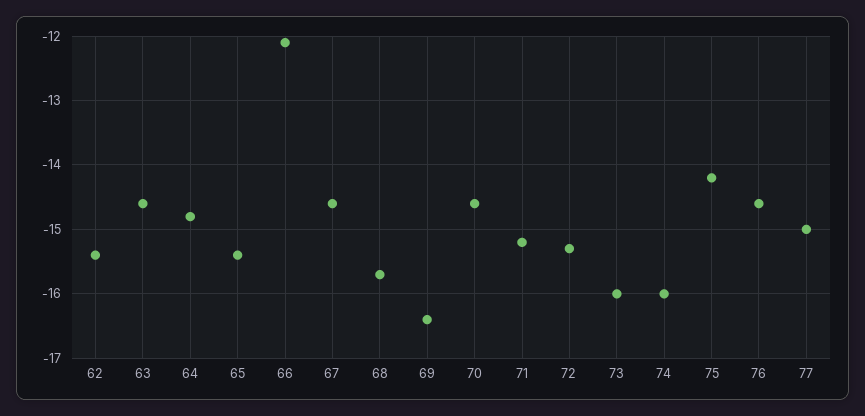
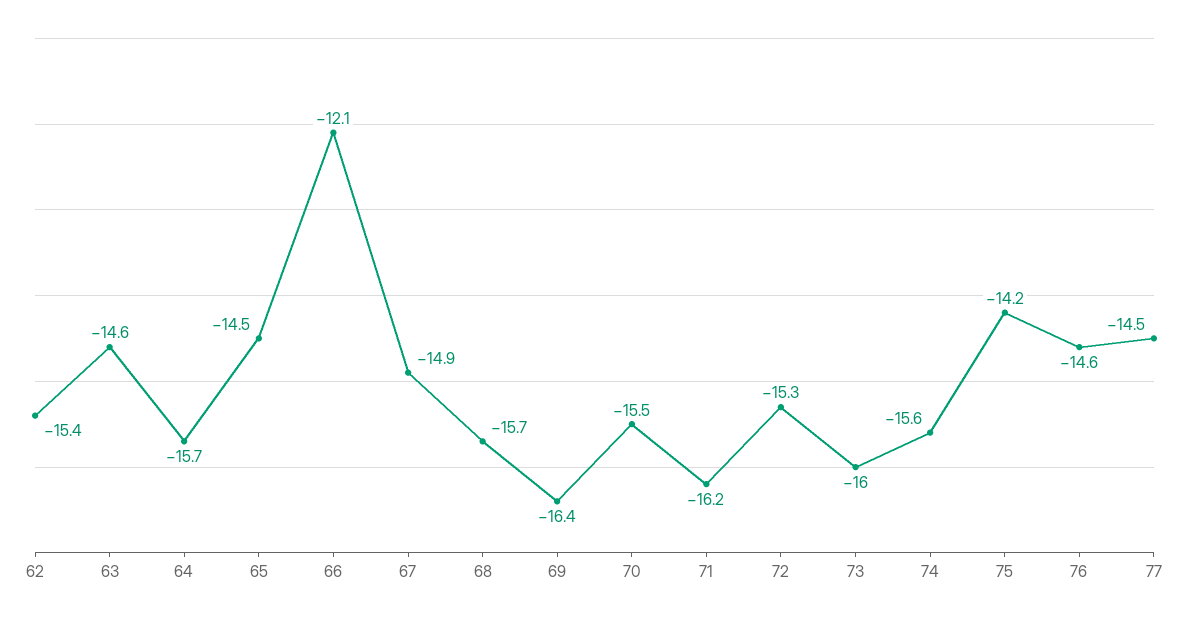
  {
    "62": -15.4,
    "63": -14.6,
-   "64": -14.8,
+   "64": -15.7,
-   "65": -15.4,
+   "65": -14.5,
    "66": -12.1,
-   "67": -14.6,
+   "67": -14.9,
    "68": -15.7,
    "69": -16.4,
-   "70": -14.6,
+   "70": -15.5,
-   "71": -15.2,
+   "71": -16.2,
    "72": -15.3,
    "73": -16,
-   "74": -16,
+   "74": -15.6,
    "75": -14.2,
    "76": -14.6,
-   "77": -15
+   "77": -14.5
  }

